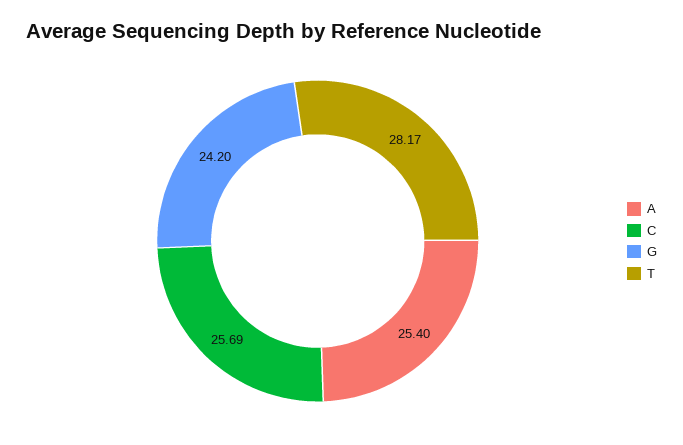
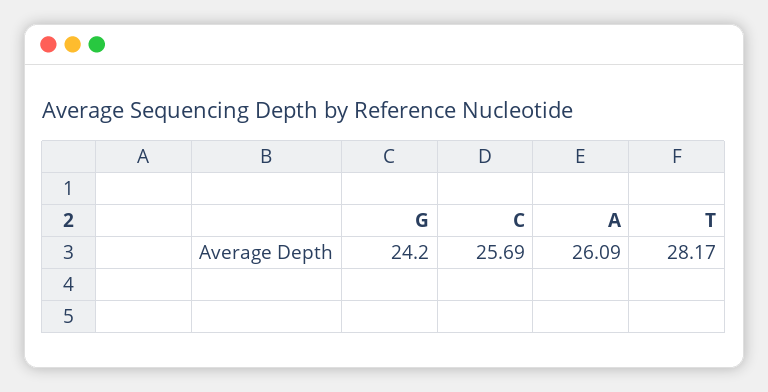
  {
-   "A": 25.4,
+   "A": 26.09,
    "C": 25.69,
    "G": 24.2,
    "T": 28.17
  }

